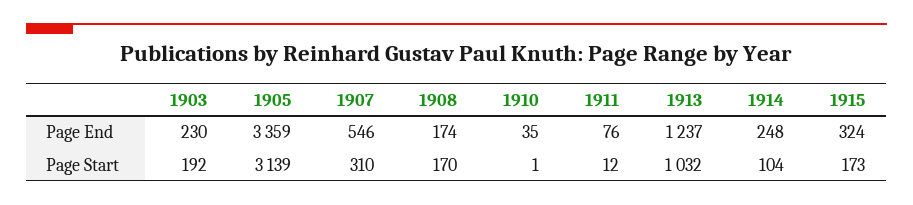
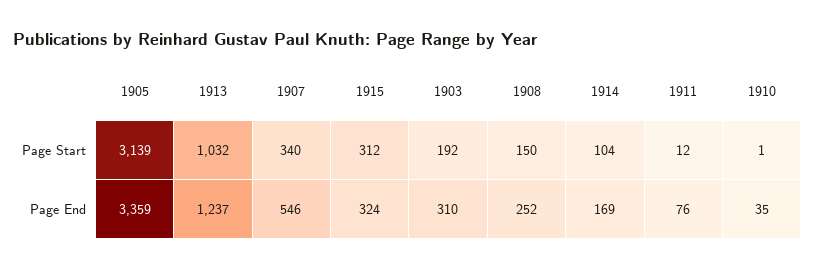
  {
    "1903": {
-     "Page End": 230,
+     "Page End": 310,
      "Page Start": 192
    },
    "1905": {
      "Page End": 3359,
      "Page Start": 3139
    },
    "1907": {
      "Page End": 546,
-     "Page Start": 310
+     "Page Start": 340
    },
    "1908": {
-     "Page End": 174,
+     "Page End": 252,
-     "Page Start": 170
+     "Page Start": 150
    },
    "1910": {
      "Page End": 35,
      "Page Start": 1
    },
    "1911": {
      "Page End": 76,
      "Page Start": 12
    },
    "1913": {
      "Page End": 1237,
      "Page Start": 1032
    },
    "1914": {
-     "Page End": 248,
+     "Page End": 169,
      "Page Start": 104
    },
    "1915": {
      "Page End": 324,
-     "Page Start": 173
+     "Page Start": 312
    }
  }

